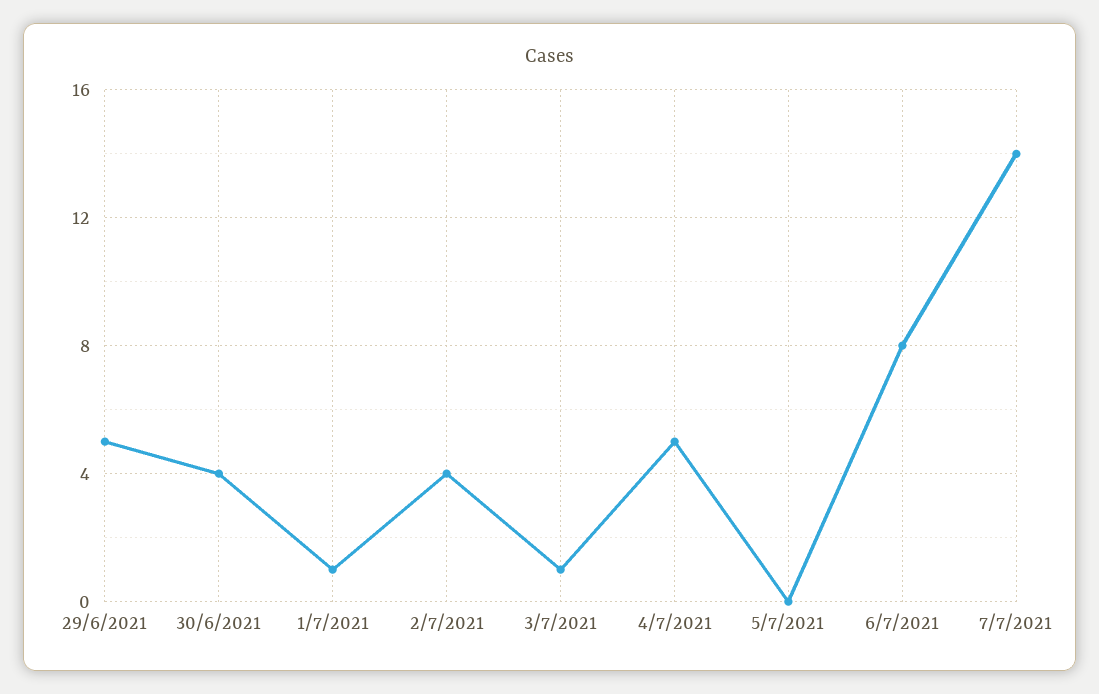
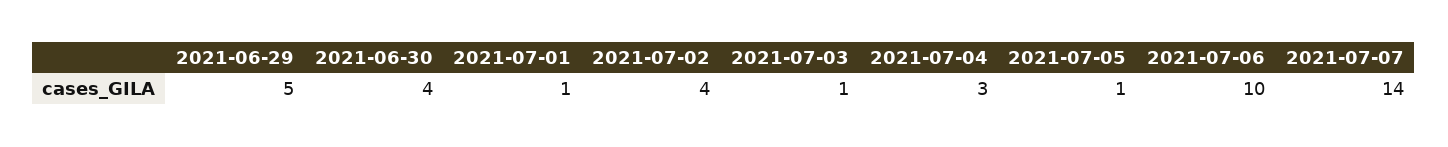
  {
    "29/6/2021": 5,
    "30/6/2021": 4,
    "1/7/2021": 1,
    "2/7/2021": 4,
    "3/7/2021": 1,
-   "4/7/2021": 5,
+   "4/7/2021": 3,
-   "5/7/2021": 0,
+   "5/7/2021": 1,
-   "6/7/2021": 8,
+   "6/7/2021": 10,
    "7/7/2021": 14
  }

